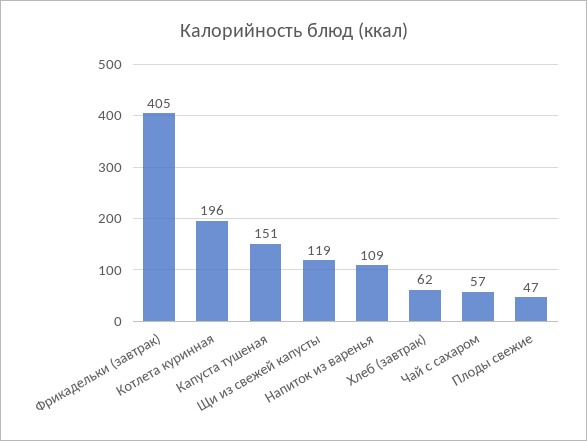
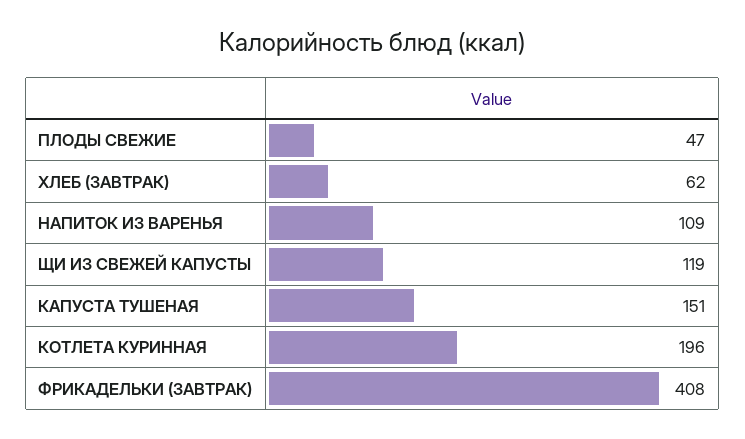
  {
-   "Фрикадельки (завтрак)": 405,
+   "Фрикадельки (завтрак)": 408,
    "Котлета куринная": 196,
    "Капуста тушеная": 151,
    "Щи из свежей капусты": 119,
    "Напиток из варенья": 109,
    "Хлеб (завтрак)": 62,
-   "Чай с сахаром": 57,
    "Плоды свежие": 47
  }

